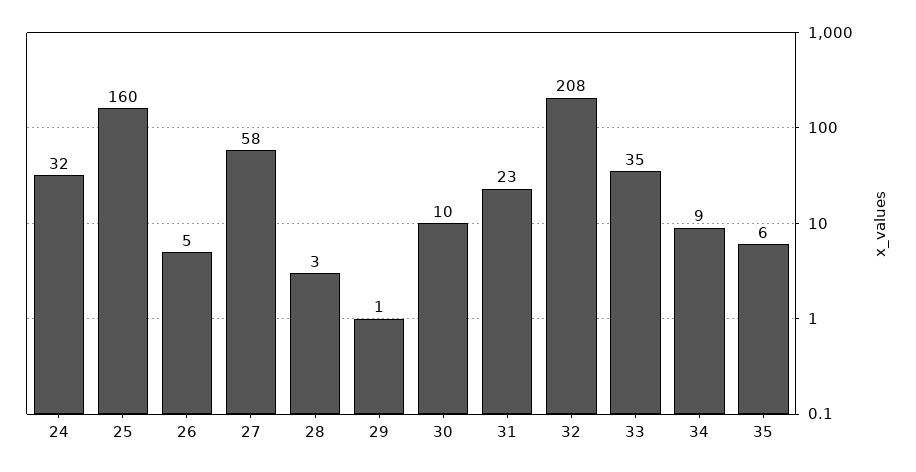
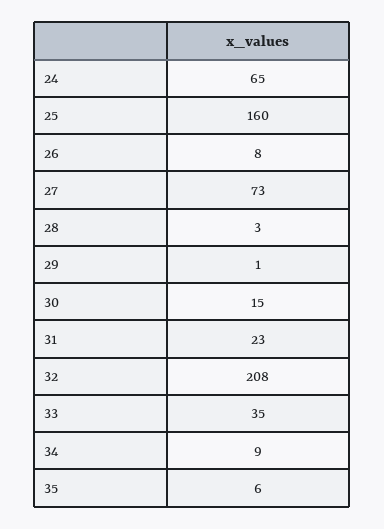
  {
-   "24": 32,
+   "24": 65,
    "25": 160,
-   "26": 5,
+   "26": 8,
-   "27": 58,
+   "27": 73,
    "28": 3,
    "29": 1,
-   "30": 10,
+   "30": 15,
    "31": 23,
    "32": 208,
    "33": 35,
    "34": 9,
    "35": 6
  }

